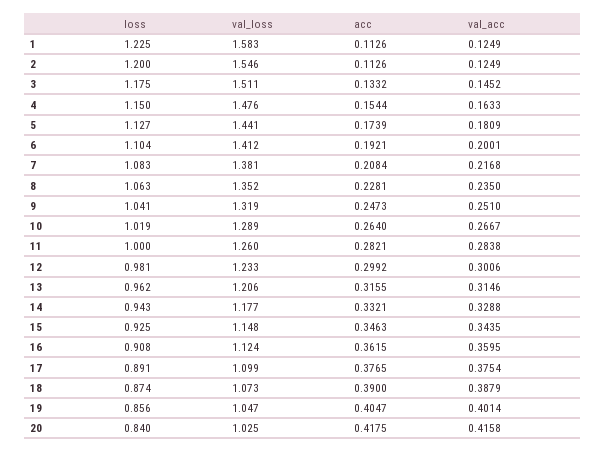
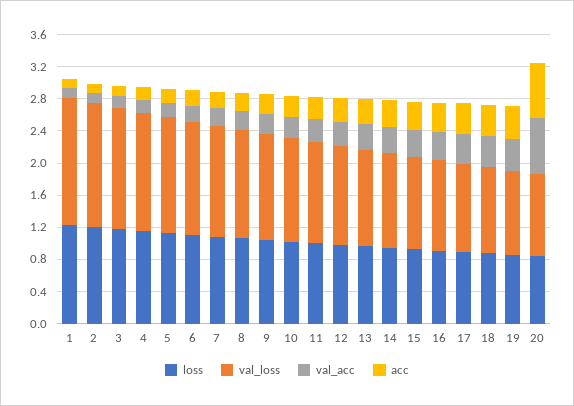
  {
    "loss": {
      "1": 1.225,
      "2": 1.2,
      "3": 1.175,
      "4": 1.15,
      "5": 1.127,
      "6": 1.104,
      "7": 1.083,
      "8": 1.063,
      "9": 1.041,
      "10": 1.019,
      "11": 1,
      "12": 0.981,
      "13": 0.962,
      "14": 0.943,
      "15": 0.925,
      "16": 0.908,
      "17": 0.891,
      "18": 0.874,
      "19": 0.856,
      "20": 0.84
    },
    "val_loss": {
      "1": 1.583,
      "2": 1.546,
      "3": 1.511,
      "4": 1.476,
      "5": 1.441,
      "6": 1.412,
      "7": 1.381,
      "8": 1.352,
      "9": 1.319,
      "10": 1.289,
      "11": 1.26,
      "12": 1.233,
      "13": 1.206,
      "14": 1.177,
      "15": 1.148,
      "16": 1.124,
      "17": 1.099,
      "18": 1.073,
      "19": 1.047,
      "20": 1.025
    },
    "acc": {
      "1": 0.1126,
      "2": 0.1126,
      "3": 0.1332,
      "4": 0.1544,
      "5": 0.1739,
      "6": 0.1921,
      "7": 0.2084,
      "8": 0.2281,
      "9": 0.2473,
      "10": 0.264,
      "11": 0.2821,
      "12": 0.2992,
      "13": 0.3155,
      "14": 0.3321,
      "15": 0.3463,
      "16": 0.3615,
      "17": 0.3765,
      "18": 0.39,
      "19": 0.4047,
-     "20": 0.4175
+     "20": 0.7
    },
    "val_acc": {
      "1": 0.1249,
      "2": 0.1249,
      "3": 0.1452,
      "4": 0.1633,
      "5": 0.1809,
      "6": 0.2001,
      "7": 0.2168,
      "8": 0.235,
      "9": 0.251,
      "10": 0.2667,
      "11": 0.2838,
      "12": 0.3006,
      "13": 0.3146,
      "14": 0.3288,
      "15": 0.3435,
      "16": 0.3595,
      "17": 0.3754,
      "18": 0.3879,
      "19": 0.4014,
-     "20": 0.4158
+     "20": 0.7
    }
  }

